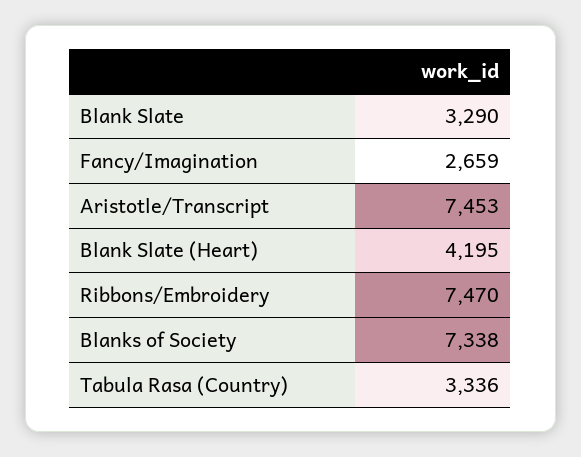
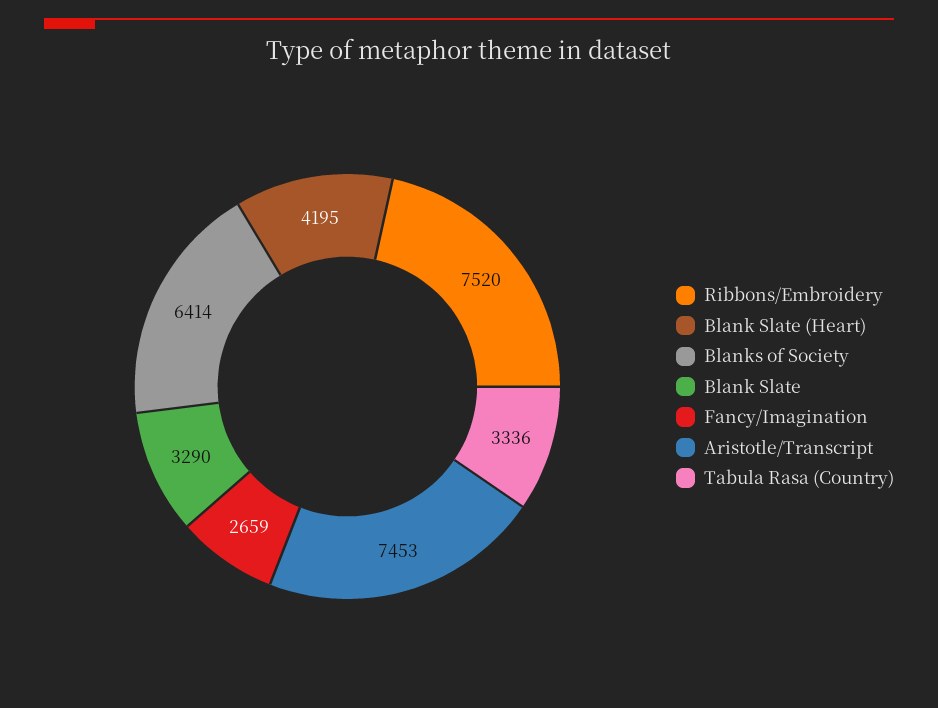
  {
    "Blank Slate": 3290,
    "Fancy/Imagination": 2659,
    "Aristotle/Transcript": 7453,
    "Blank Slate (Heart)": 4195,
-   "Ribbons/Embroidery": 7470,
+   "Ribbons/Embroidery": 7520,
-   "Blanks of Society": 7338,
+   "Blanks of Society": 6414,
    "Tabula Rasa (Country)": 3336
  }

